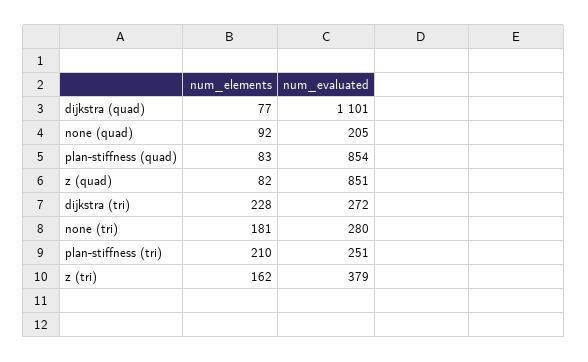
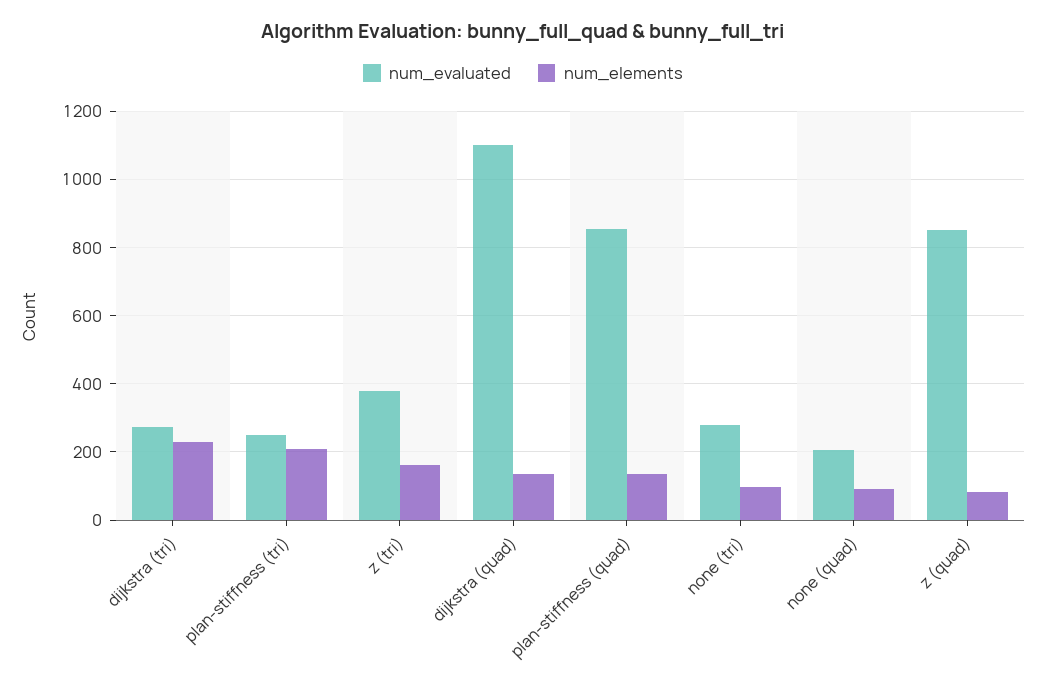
  {
    "num_elements": {
-     "dijkstra (quad)": 77,
+     "dijkstra (quad)": 140,
      "none (quad)": 92,
-     "plan-stiffness (quad)": 83,
+     "plan-stiffness (quad)": 140,
      "z (quad)": 82,
      "dijkstra (tri)": 228,
-     "none (tri)": 181,
+     "none (tri)": 100,
      "plan-stiffness (tri)": 210,
      "z (tri)": 162
    },
    "num_evaluated": {
      "dijkstra (quad)": 1101,
      "none (quad)": 205,
      "plan-stiffness (quad)": 854,
      "z (quad)": 851,
      "dijkstra (tri)": 272,
      "none (tri)": 280,
      "plan-stiffness (tri)": 251,
      "z (tri)": 379
    }
  }

